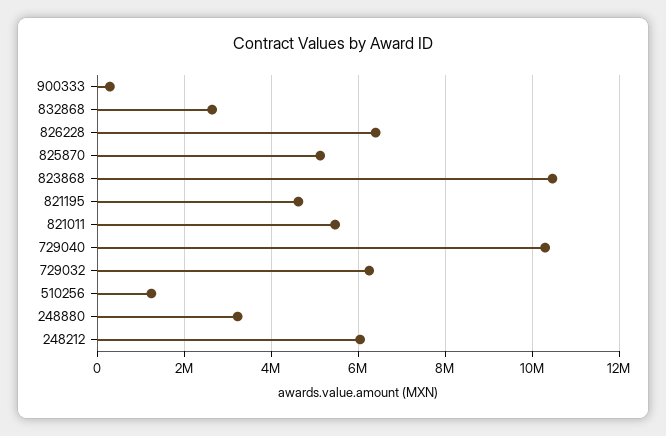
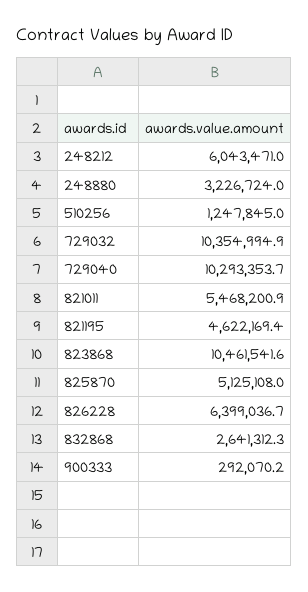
  {
    "900333": 292070.2,
    "832868": 2641312.3,
    "826228": 6399036.7,
    "825870": 5125108,
    "823868": 10461541.6,
    "821195": 4622169.4,
    "821011": 5468200.9,
    "729040": 10293353.7,
-   "729032": 6200000,
+   "729032": 10354994.9,
    "510256": 1247845,
    "248880": 3226724,
    "248212": 6043471
  }

